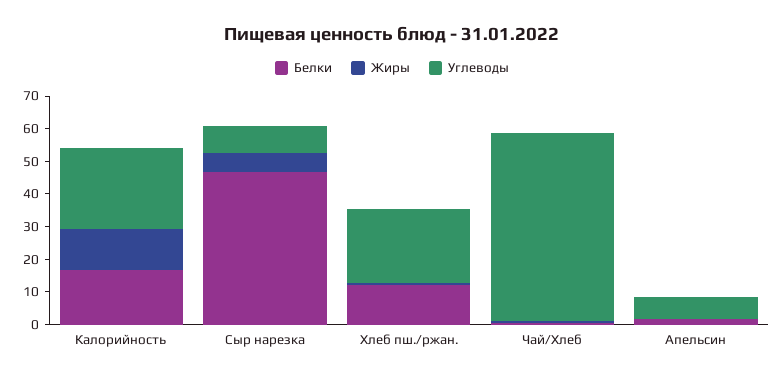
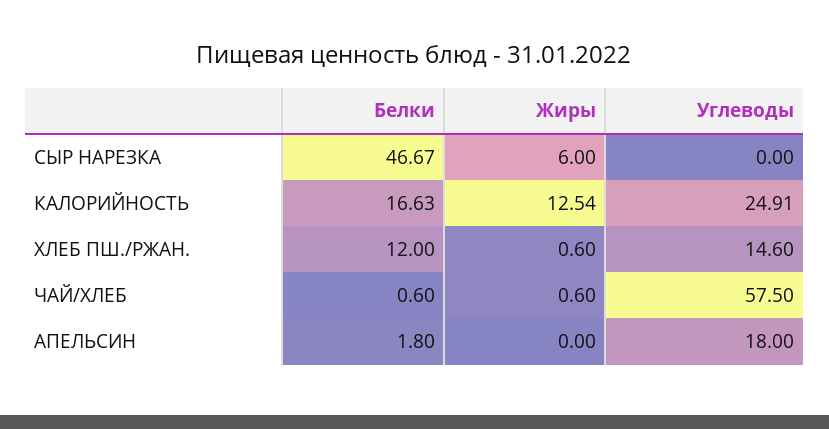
  {
    "Белки": {
      "Калорийность": 16.63,
      "Сыр нарезка": 46.67,
      "Хлеб пш./ржан.": 12,
      "Чай/Хлеб": 0.6,
      "Апельсин": 1.8
    },
    "Жиры": {
      "Калорийность": 12.54,
      "Сыр нарезка": 6,
      "Хлеб пш./ржан.": 0.6,
      "Чай/Хлеб": 0.6,
      "Апельсин": 0
    },
    "Углеводы": {
      "Калорийность": 24.91,
-     "Сыр нарезка": 7.5,
+     "Сыр нарезка": 0,
-     "Хлеб пш./ржан.": 22.5,
+     "Хлеб пш./ржан.": 14.6,
      "Чай/Хлеб": 57.5,
-     "Апельсин": 7.5
+     "Апельсин": 18
    }
  }

